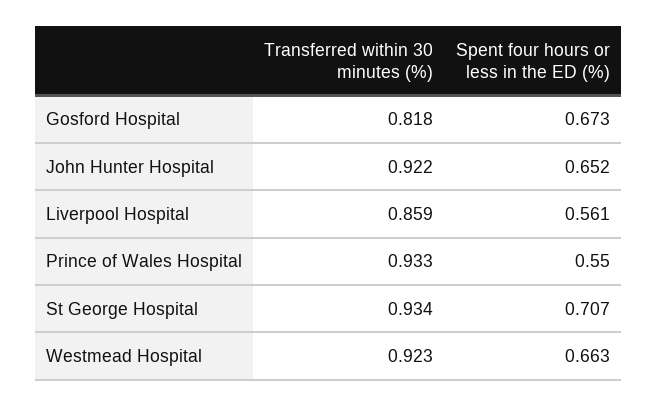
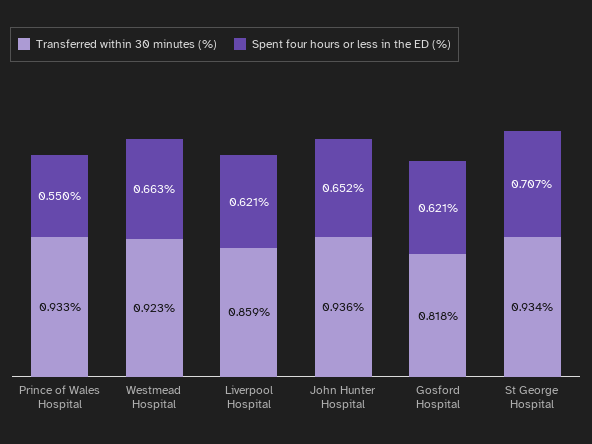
  {
    "Transferred within 30 minutes (%)": {
      "Gosford Hospital": 0.818,
-     "John Hunter Hospital": 0.922,
+     "John Hunter Hospital": 0.936,
      "Liverpool Hospital": 0.859,
      "Prince of Wales Hospital": 0.933,
      "St George Hospital": 0.934,
      "Westmead Hospital": 0.923
    },
    "Spent four hours or less in the ED (%)": {
-     "Gosford Hospital": 0.673,
+     "Gosford Hospital": 0.621,
      "John Hunter Hospital": 0.652,
-     "Liverpool Hospital": 0.561,
+     "Liverpool Hospital": 0.621,
      "Prince of Wales Hospital": 0.55,
      "St George Hospital": 0.707,
      "Westmead Hospital": 0.663
    }
  }

